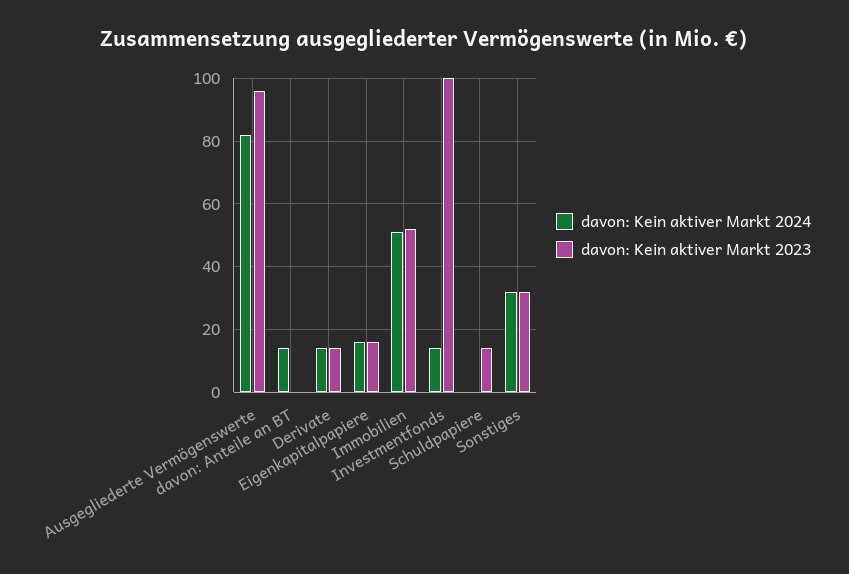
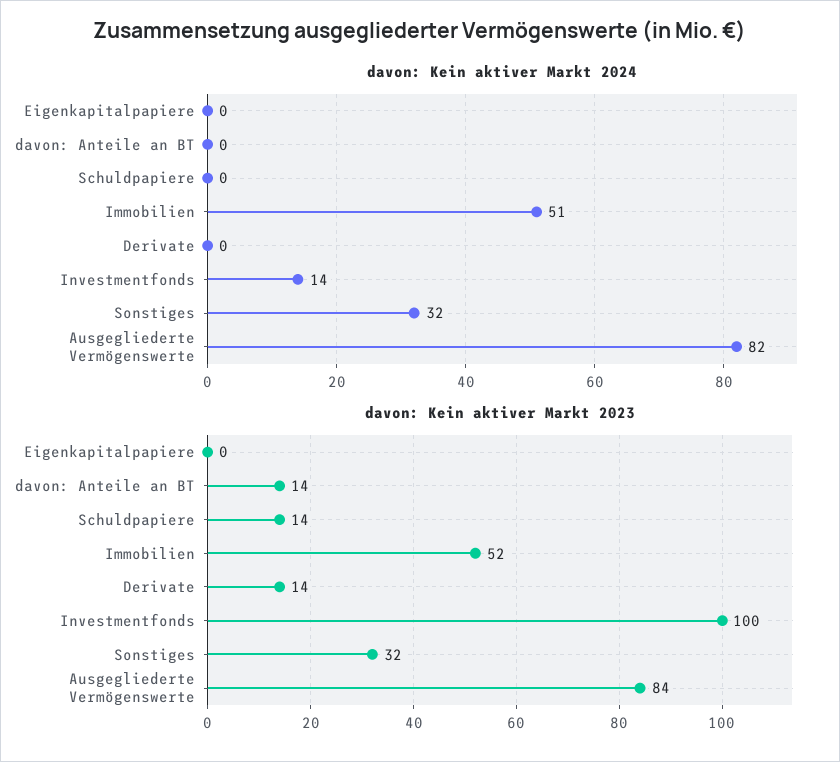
  {
    "davon: Kein aktiver Markt 2024": {
      "Ausgegliederte Vermögenswerte": 82,
-     "davon: Anteile an BT": 15,
+     "davon: Anteile an BT": 0,
-     "Derivate": 15,
+     "Derivate": 0,
-     "Eigenkapitalpapiere": 15,
+     "Eigenkapitalpapiere": 0,
      "Immobilien": 51,
      "Investmentfonds": 14,
      "Schuldpapiere": 0,
      "Sonstiges": 32
    },
    "davon: Kein aktiver Markt 2023": {
-     "Ausgegliederte Vermögenswerte": 95,
+     "Ausgegliederte Vermögenswerte": 84,
-     "davon: Anteile an BT": 0,
+     "davon: Anteile an BT": 14,
      "Derivate": 14,
-     "Eigenkapitalpapiere": 15,
+     "Eigenkapitalpapiere": 0,
      "Immobilien": 52,
      "Investmentfonds": 100,
      "Schuldpapiere": 14,
      "Sonstiges": 32
    }
  }

